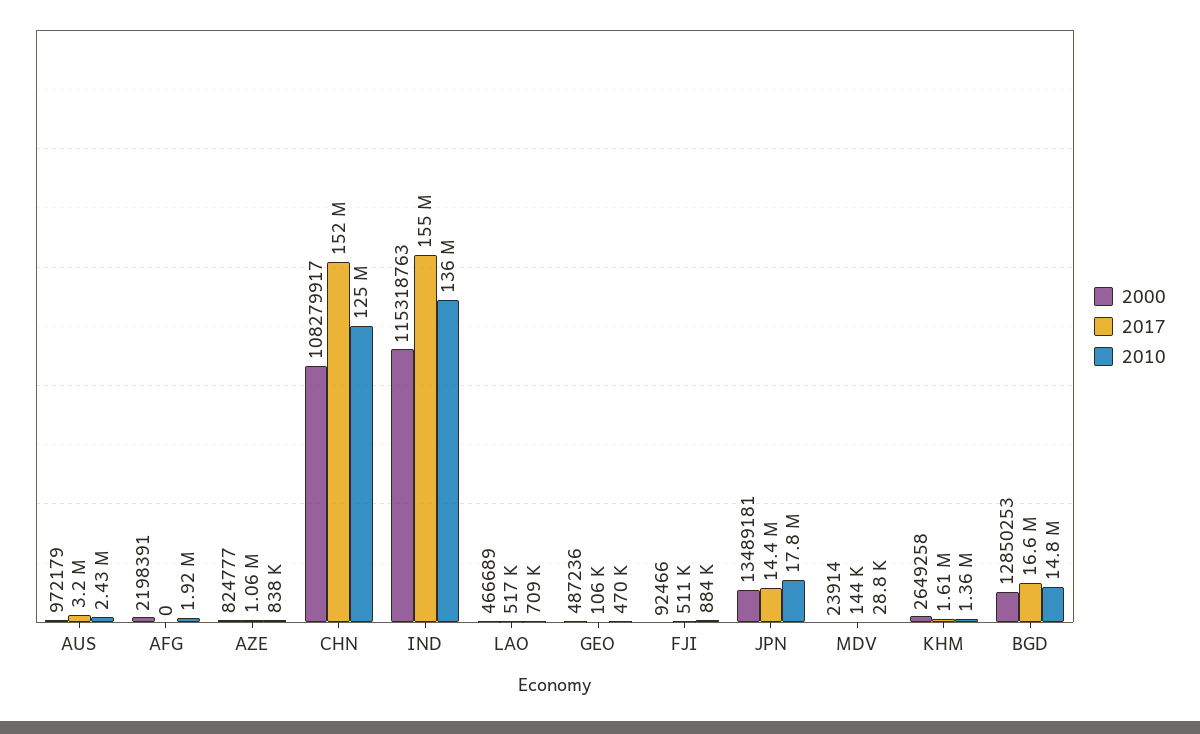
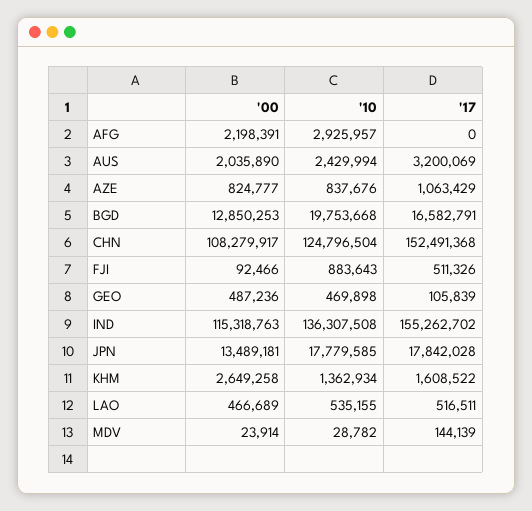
  {
    "2000": {
-     "AUS": 972179,
+     "AUS": 2035890,
      "AFG": 2198391,
      "AZE": 824777,
      "CHN": 108279917,
      "IND": 115318763,
      "LAO": 466689,
      "GEO": 487236,
      "FJI": 92466,
      "JPN": 13489181,
      "MDV": 23914,
      "KHM": 2649258,
      "BGD": 12850253
    },
    "2017": {
      "AUS": 3200069,
      "AFG": 0,
      "AZE": 1063429,
      "CHN": 152491368,
      "IND": 155262702,
      "LAO": 516511,
      "GEO": 105839,
      "FJI": 511326,
-     "JPN": 14400000,
+     "JPN": 17842028,
      "MDV": 144139,
      "KHM": 1608522,
      "BGD": 16582791
    },
    "2010": {
      "AUS": 2429994,
-     "AFG": 1920000,
+     "AFG": 2925957,
      "AZE": 837676,
      "CHN": 124796504,
      "IND": 136307508,
-     "LAO": 709000,
+     "LAO": 535155,
      "GEO": 469898,
      "FJI": 883643,
      "JPN": 17779585,
      "MDV": 28782,
      "KHM": 1362934,
-     "BGD": 14800000
+     "BGD": 19753668
    }
  }

